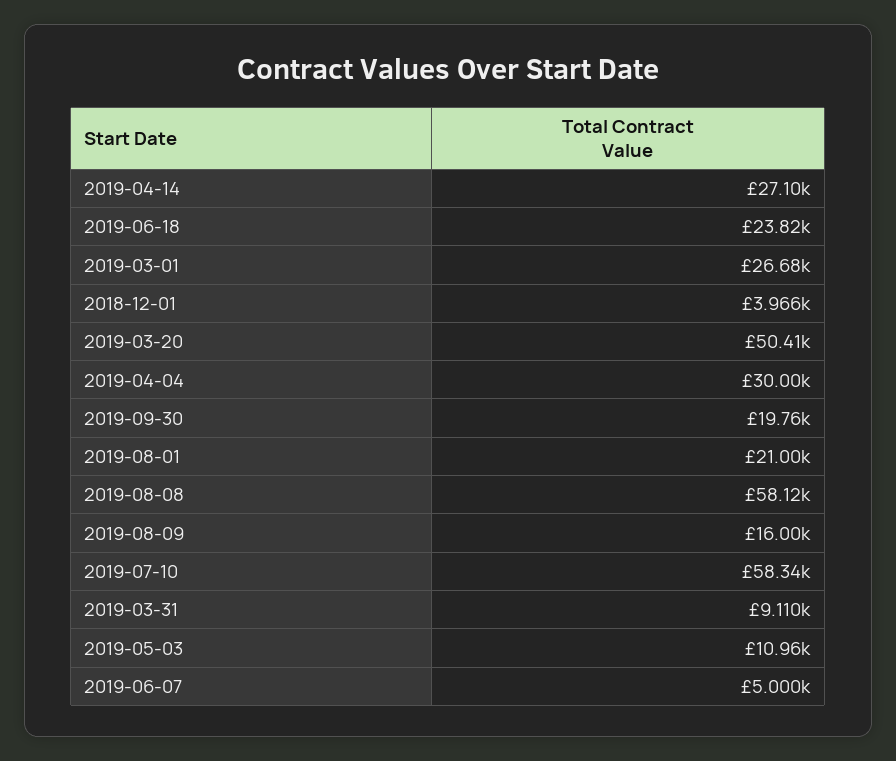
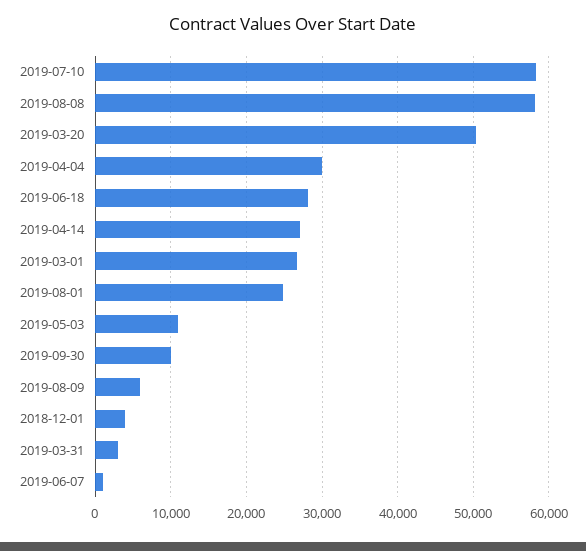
  {
    "2019-04-14": 27100,
-   "2019-06-18": 23820,
+   "2019-06-18": 28000,
    "2019-03-01": 26680,
    "2018-12-01": 3966,
    "2019-03-20": 50410,
    "2019-04-04": 30000,
-   "2019-09-30": 19760,
+   "2019-09-30": 10000,
-   "2019-08-01": 21000,
+   "2019-08-01": 25000,
    "2019-08-08": 58120,
-   "2019-08-09": 16000,
+   "2019-08-09": 6000,
    "2019-07-10": 58340,
-   "2019-03-31": 9110,
+   "2019-03-31": 3000,
    "2019-05-03": 10960,
-   "2019-06-07": 5000
+   "2019-06-07": 1000
  }

